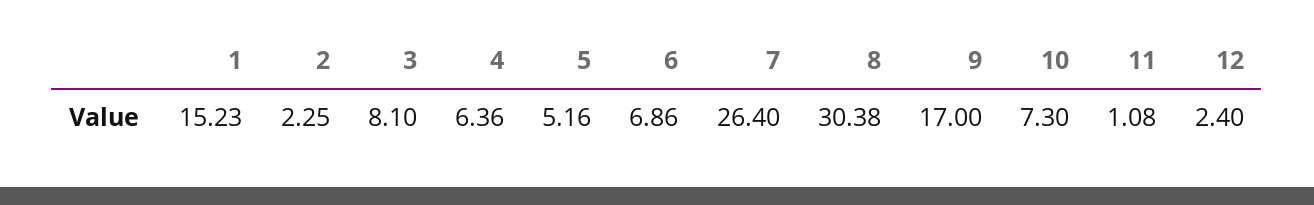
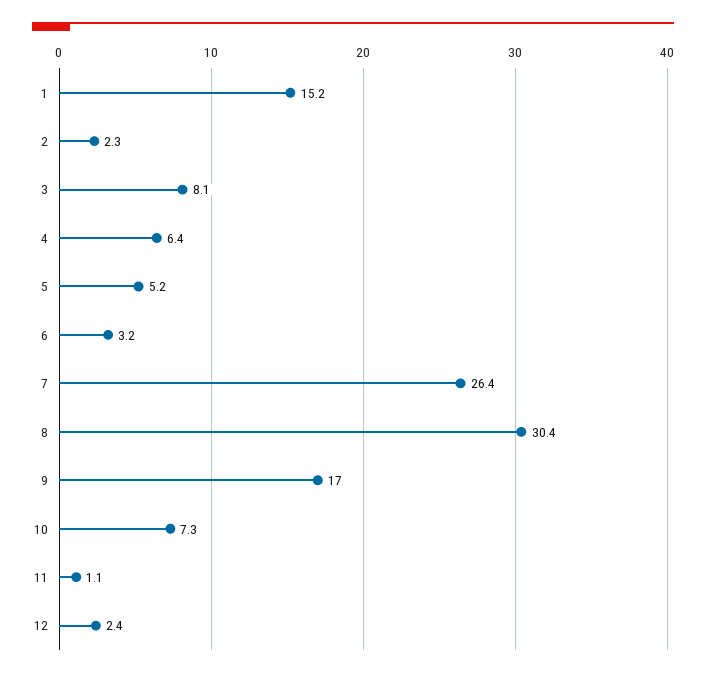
  {
    "1": 15.23,
    "2": 2.25,
    "3": 8.1,
    "4": 6.36,
    "5": 5.16,
-   "6": 6.86,
+   "6": 3.2,
    "7": 26.4,
    "8": 30.38,
    "9": 17,
    "10": 7.3,
    "11": 1.08,
    "12": 2.4
  }

